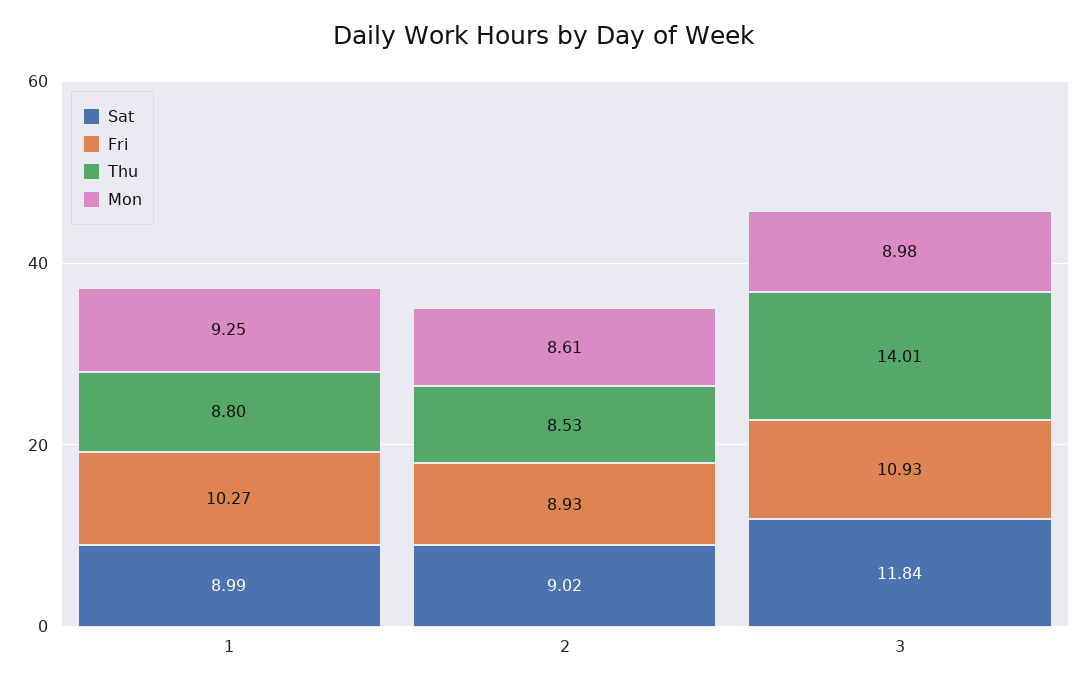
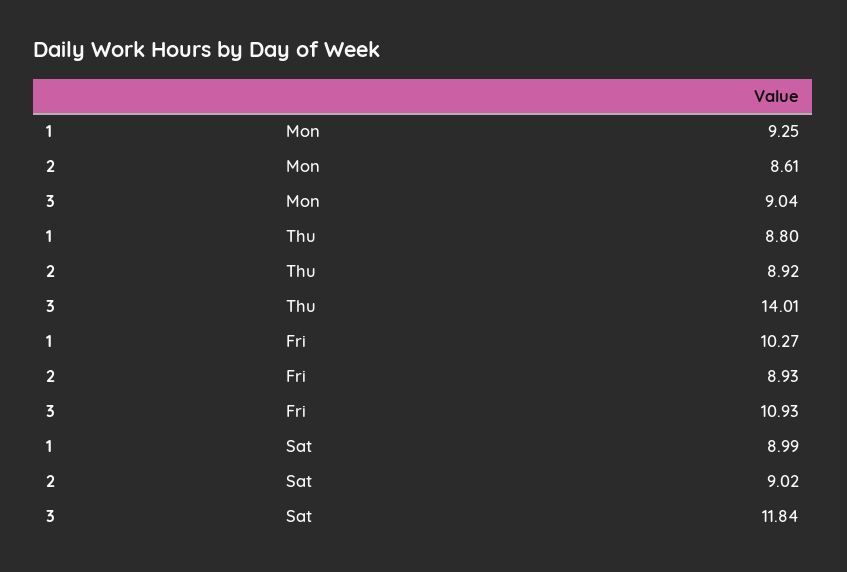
  {
    "Sat": {
      "1": 8.99,
      "2": 9.02,
      "3": 11.84
    },
    "Fri": {
      "1": 10.27,
      "2": 8.93,
      "3": 10.93
    },
    "Thu": {
      "1": 8.8,
-     "2": 8.53,
+     "2": 8.92,
      "3": 14.01
    },
    "Mon": {
      "1": 9.25,
      "2": 8.61,
-     "3": 8.98
+     "3": 9.04
    }
  }

